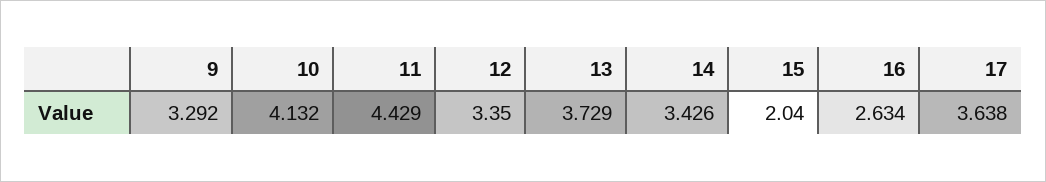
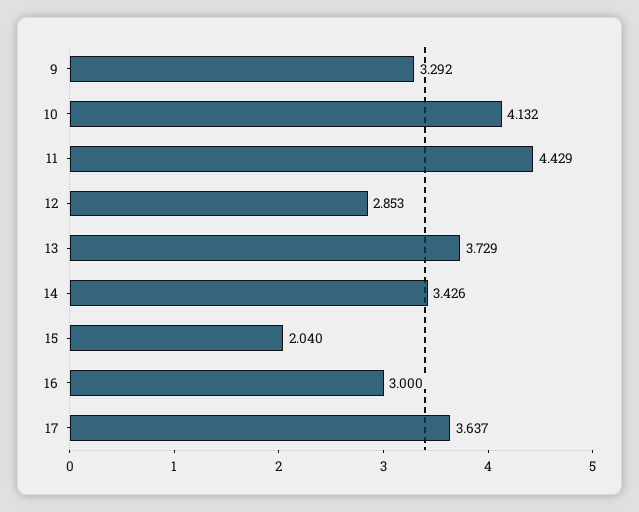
  {
    "9": 3.292,
    "10": 4.132,
    "11": 4.429,
-   "12": 3.35,
+   "12": 2.853,
    "13": 3.729,
    "14": 3.426,
    "15": 2.04,
-   "16": 2.634,
+   "16": 3,
-   "17": 3.638
+   "17": 3.637
  }

